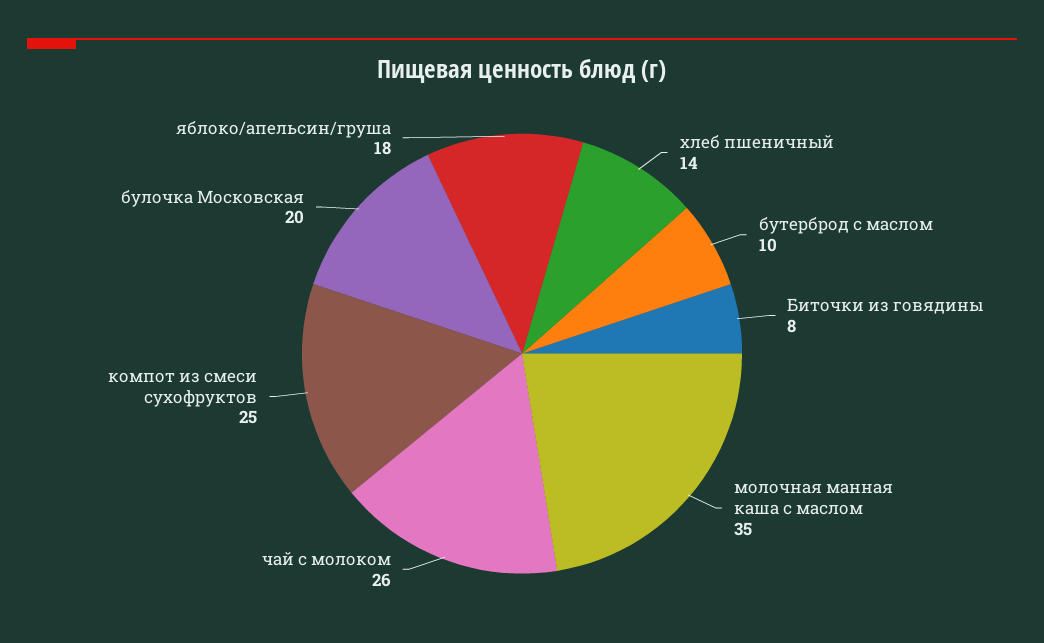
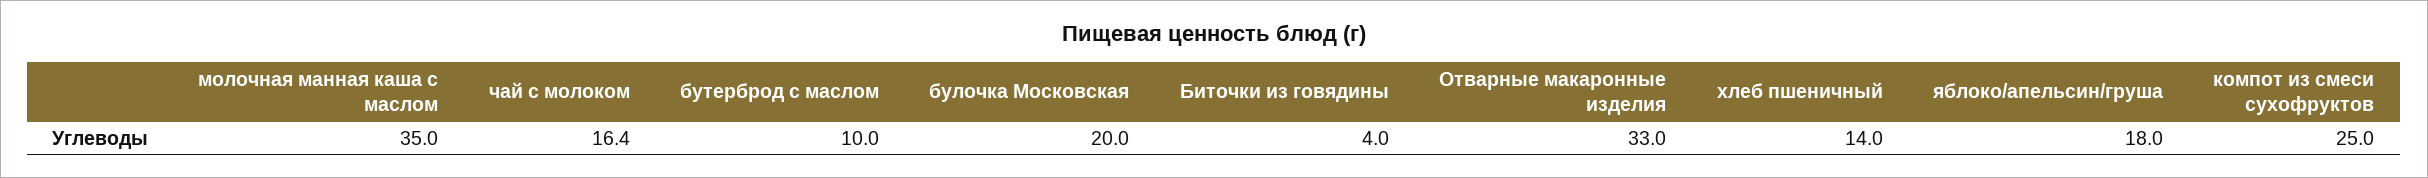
  {
    "хлеб пшеничный": 14,
    "бутерброд с маслом": 10,
-   "Биточки из говядины": 8,
+   "Биточки из говядины": 4,
    "молочная манная каша с маслом": 35,
-   "чай с молоком": 26,
+   "чай с молоком": 16.4,
    "компот из смеси сухофруктов": 25,
    "булочка Московская": 20,
-   "яблоко/апельсин/груша": 18
+   "яблоко/апельсин/груша": 18,
+   "Отварные макаронные изделия": 33
  }

